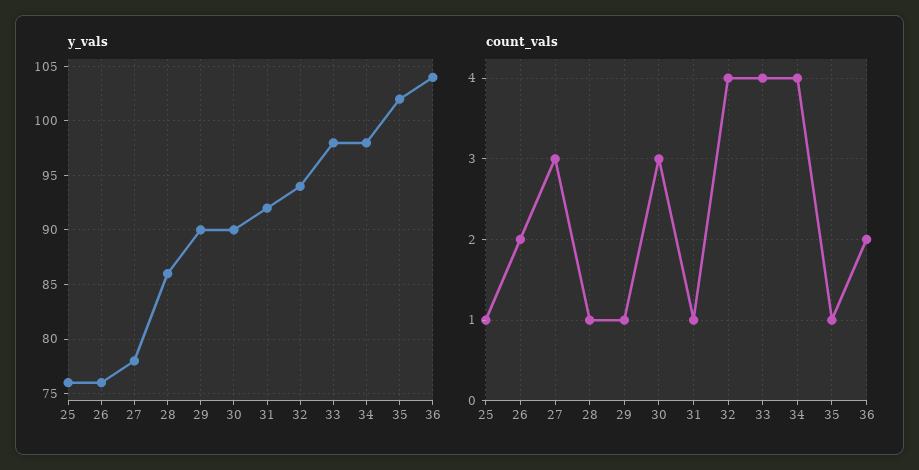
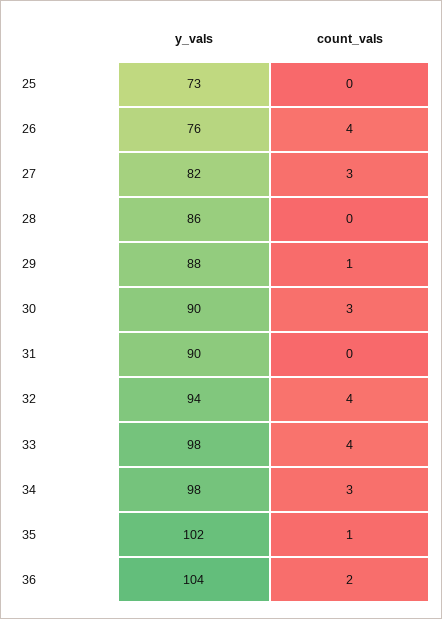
  {
    "y_vals": {
-     "25": 76,
+     "25": 73,
      "26": 76,
-     "27": 78,
+     "27": 82,
      "28": 86,
-     "29": 90,
+     "29": 88,
      "30": 90,
-     "31": 92,
+     "31": 90,
      "32": 94,
      "33": 98,
      "34": 98,
      "35": 102,
      "36": 104
    },
    "count_vals": {
-     "25": 1,
+     "25": 0,
-     "26": 2,
+     "26": 4,
      "27": 3,
-     "28": 1,
+     "28": 0,
      "29": 1,
      "30": 3,
-     "31": 1,
+     "31": 0,
      "32": 4,
      "33": 4,
-     "34": 4,
+     "34": 3,
      "35": 1,
      "36": 2
    }
  }

